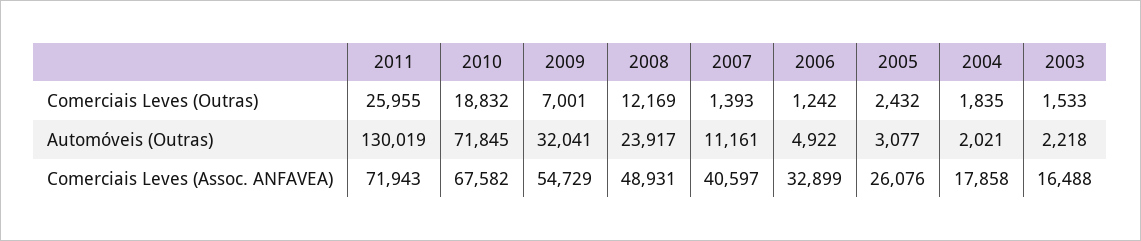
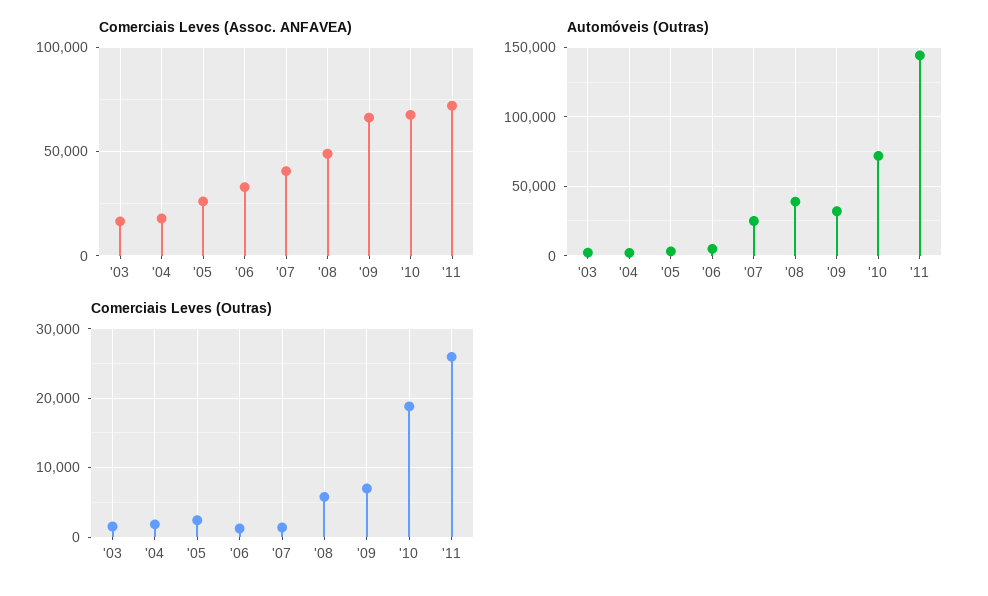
  {
    "Comerciais Leves (Outras)": {
      "2011": 25955,
      "2010": 18832,
      "2009": 7001,
-     "2008": 12169,
+     "2008": 6000,
      "2007": 1393,
      "2006": 1242,
      "2005": 2432,
      "2004": 1835,
      "2003": 1533
    },
    "Automóveis (Outras)": {
-     "2011": 130019,
+     "2011": 145000,
      "2010": 71845,
      "2009": 32041,
-     "2008": 23917,
+     "2008": 40000,
-     "2007": 11161,
+     "2007": 25000,
      "2006": 4922,
      "2005": 3077,
      "2004": 2021,
      "2003": 2218
    },
    "Comerciais Leves (Assoc. ANFAVEA)": {
      "2011": 71943,
      "2010": 67582,
-     "2009": 54729,
+     "2009": 65000,
      "2008": 48931,
      "2007": 40597,
      "2006": 32899,
      "2005": 26076,
      "2004": 17858,
      "2003": 16488
    }
  }

